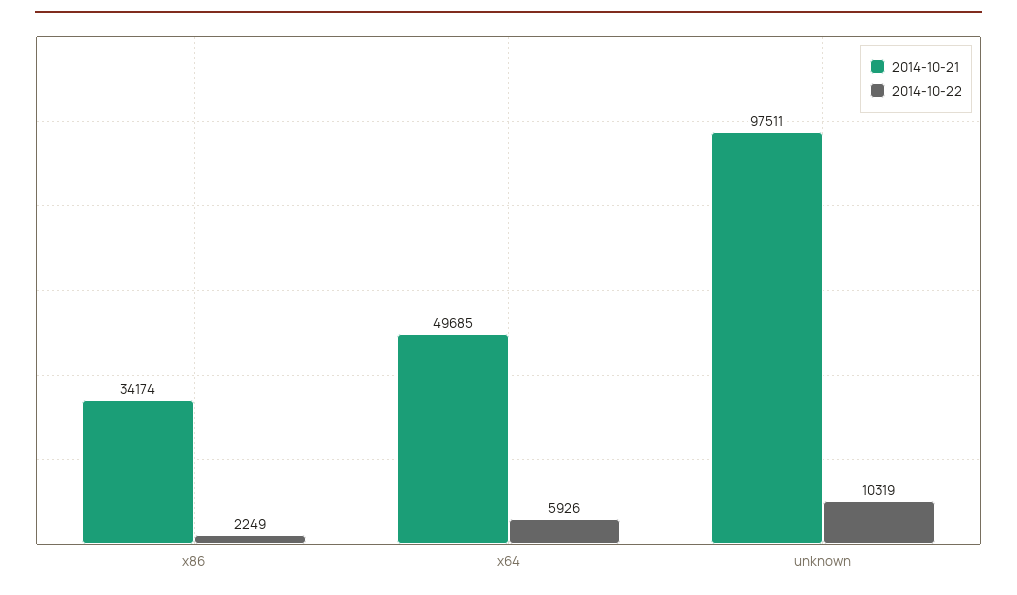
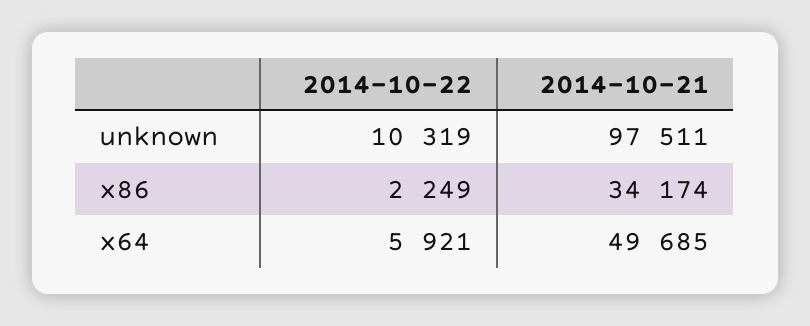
  {
    "2014-10-21": {
      "x86": 34174,
      "x64": 49685,
      "unknown": 97511
    },
    "2014-10-22": {
      "x86": 2249,
-     "x64": 5926,
+     "x64": 5921,
      "unknown": 10319
    }
  }

